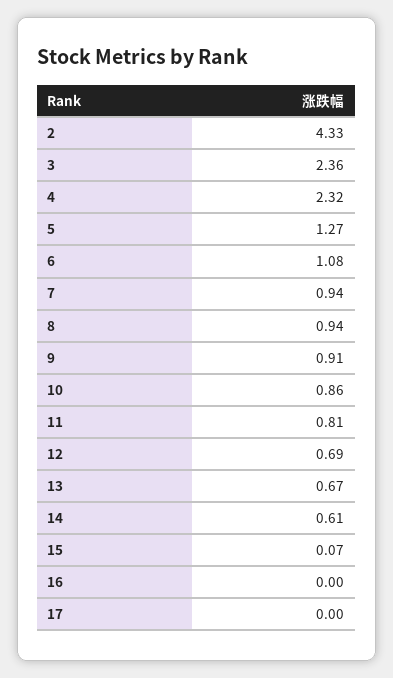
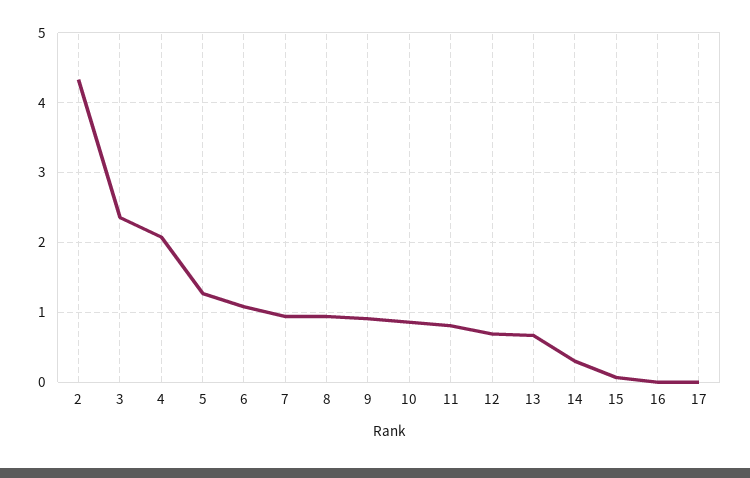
  {
    "2": 4.33,
    "3": 2.36,
-   "4": 2.32,
+   "4": 2.1,
    "5": 1.27,
    "6": 1.08,
    "7": 0.94,
    "8": 0.94,
    "9": 0.91,
    "10": 0.86,
    "11": 0.81,
    "12": 0.69,
    "13": 0.67,
-   "14": 0.61,
+   "14": 0.3,
    "15": 0.07,
    "16": 0,
    "17": 0
  }

